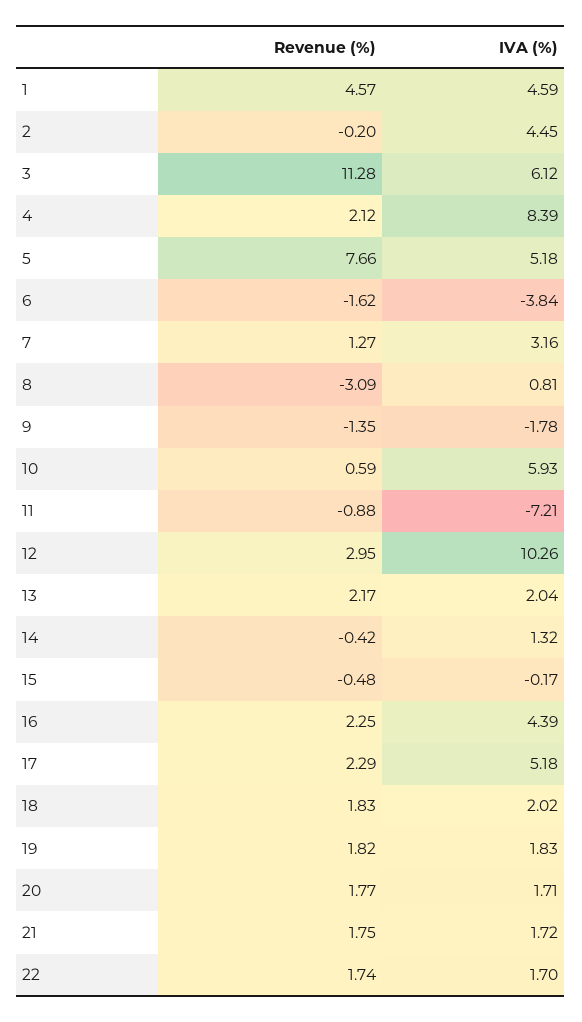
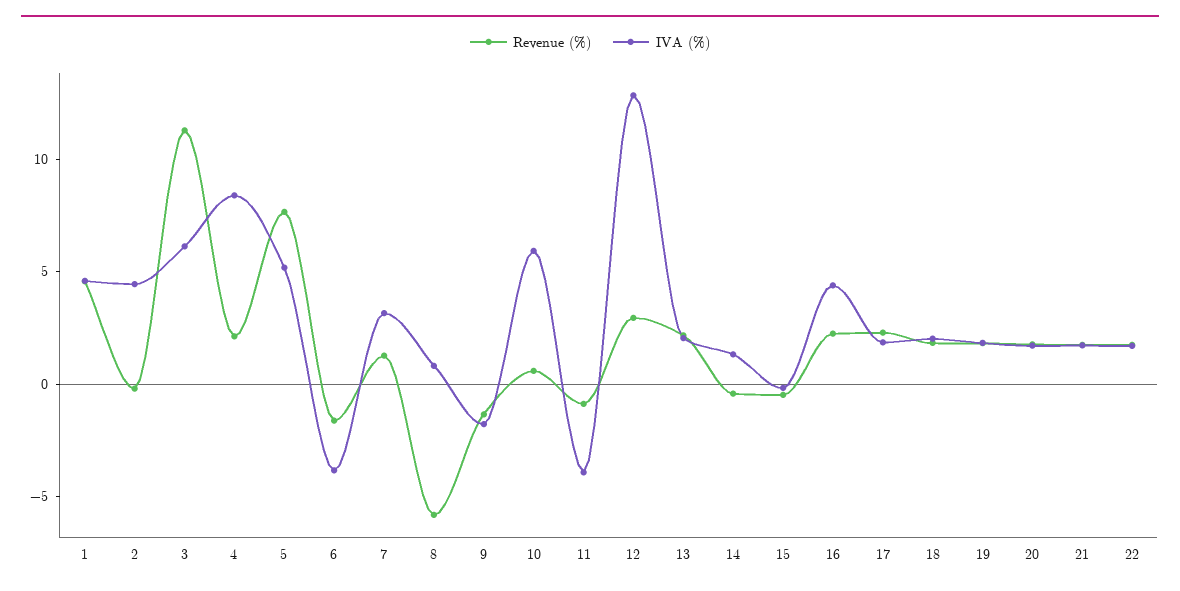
  {
    "Revenue (%)": {
      "1": 4.57,
      "2": -0.2,
      "3": 11.28,
      "4": 2.12,
      "5": 7.66,
      "6": -1.62,
      "7": 1.27,
-     "8": -3.09,
+     "8": -6,
      "9": -1.35,
      "10": 0.59,
      "11": -0.88,
      "12": 2.95,
      "13": 2.17,
      "14": -0.42,
      "15": -0.48,
      "16": 2.25,
      "17": 2.29,
      "18": 1.83,
      "19": 1.82,
      "20": 1.77,
      "21": 1.75,
      "22": 1.74
    },
    "IVA (%)": {
      "1": 4.59,
      "2": 4.45,
      "3": 6.12,
      "4": 8.39,
      "5": 5.18,
      "6": -3.84,
      "7": 3.16,
      "8": 0.81,
      "9": -1.78,
      "10": 5.93,
-     "11": -7.21,
+     "11": -4,
-     "12": 10.26,
+     "12": 13,
      "13": 2.04,
      "14": 1.32,
      "15": -0.17,
      "16": 4.39,
-     "17": 5.18,
+     "17": 2,
      "18": 2.02,
      "19": 1.83,
      "20": 1.71,
      "21": 1.72,
      "22": 1.7
    }
  }

